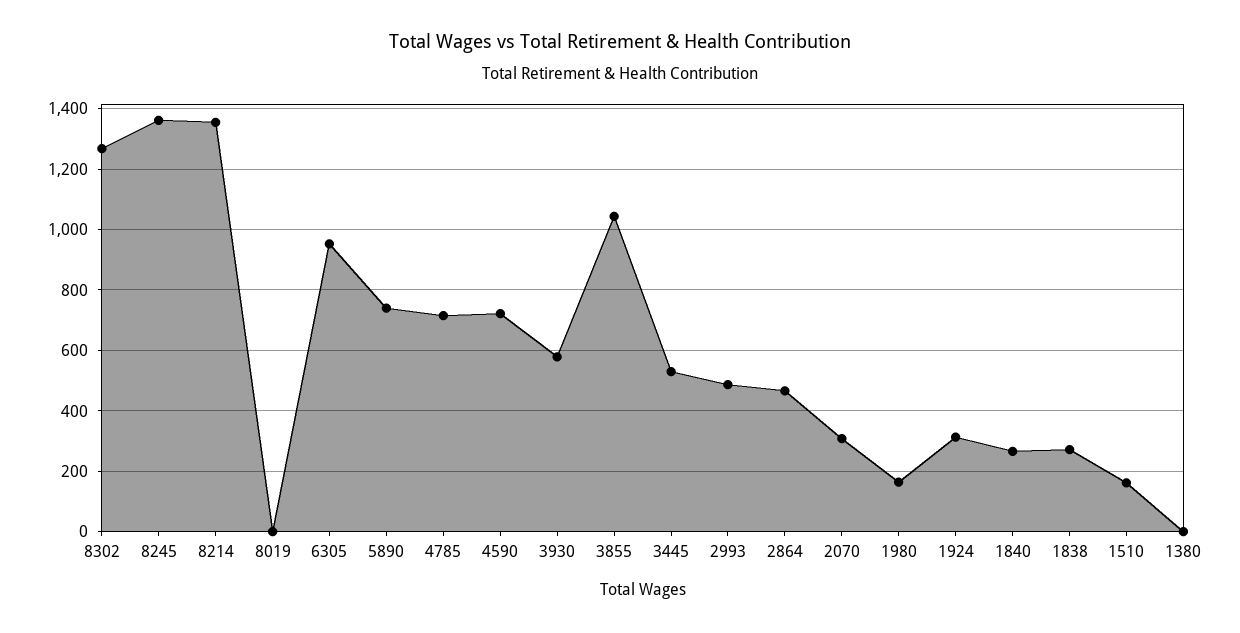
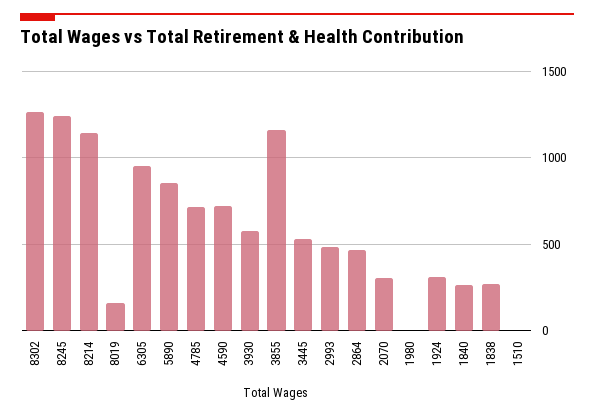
  {
    "8302": 1260,
-   "8245": 1360,
+   "8245": 1250,
-   "8214": 1360,
+   "8214": 1150,
-   "8019": 0,
+   "8019": 150,
    "6305": 960,
-   "5890": 740,
+   "5890": 850,
    "4785": 720,
    "4590": 720,
    "3930": 580,
-   "3855": 1040,
+   "3855": 1150,
    "3445": 540,
    "2993": 480,
    "2864": 460,
    "2070": 300,
-   "1980": 160,
+   "1980": 0,
    "1924": 320,
    "1840": 260,
    "1838": 280,
-   "1510": 160,
+   "1510": 0
-   "1380": 0
  }

